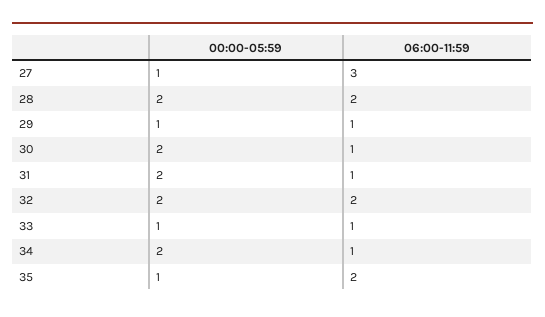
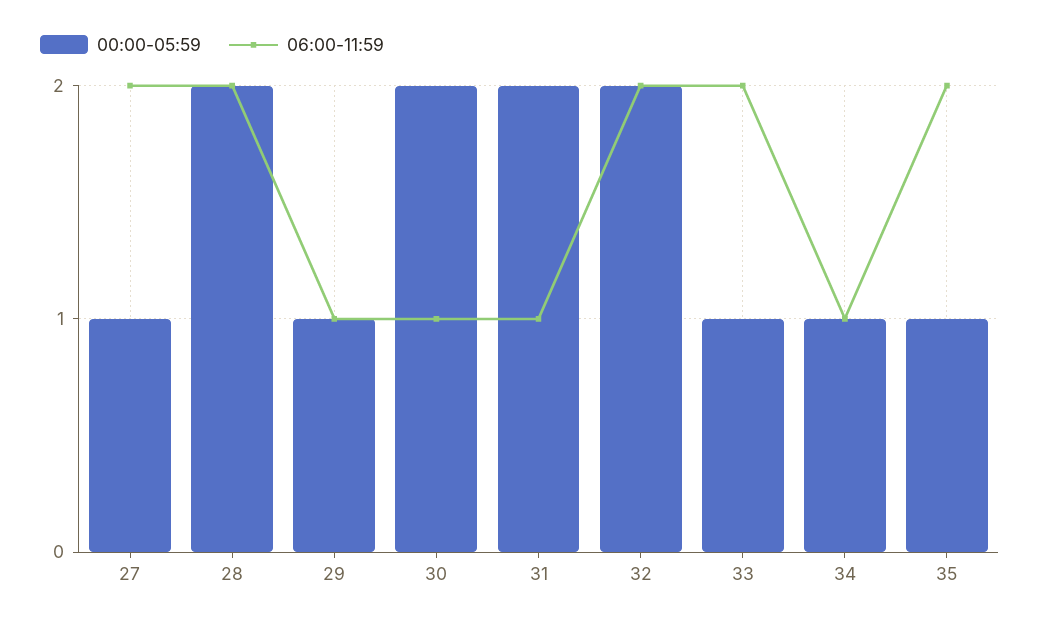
  {
    "00:00-05:59": {
      "27": 1,
      "28": 2,
      "29": 1,
      "30": 2,
      "31": 2,
      "32": 2,
      "33": 1,
-     "34": 2,
+     "34": 1,
      "35": 1
    },
    "06:00-11:59": {
-     "27": 3,
+     "27": 2,
      "28": 2,
      "29": 1,
      "30": 1,
      "31": 1,
      "32": 2,
-     "33": 1,
+     "33": 2,
      "34": 1,
      "35": 2
    }
  }

